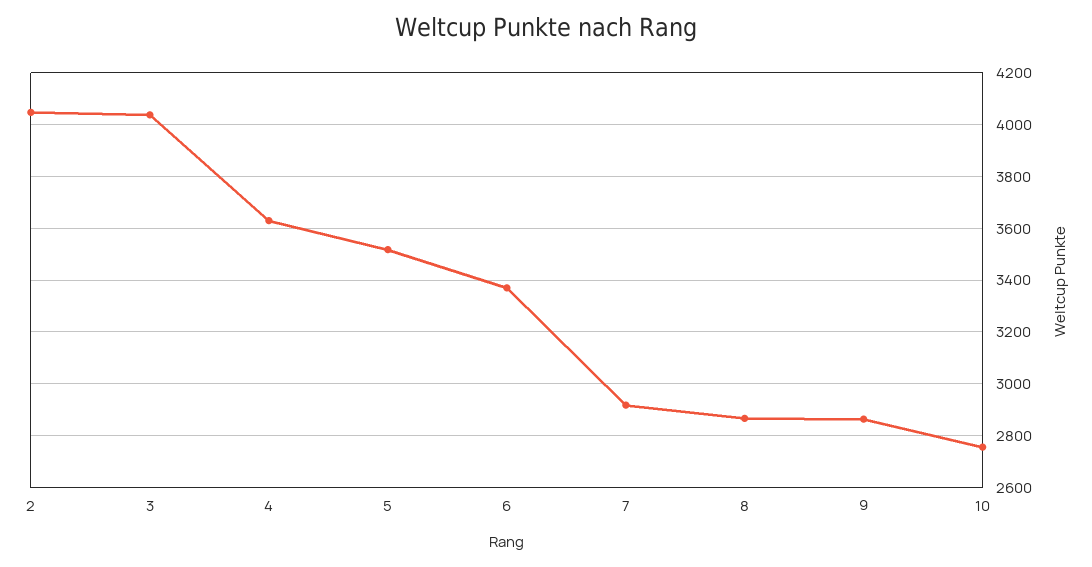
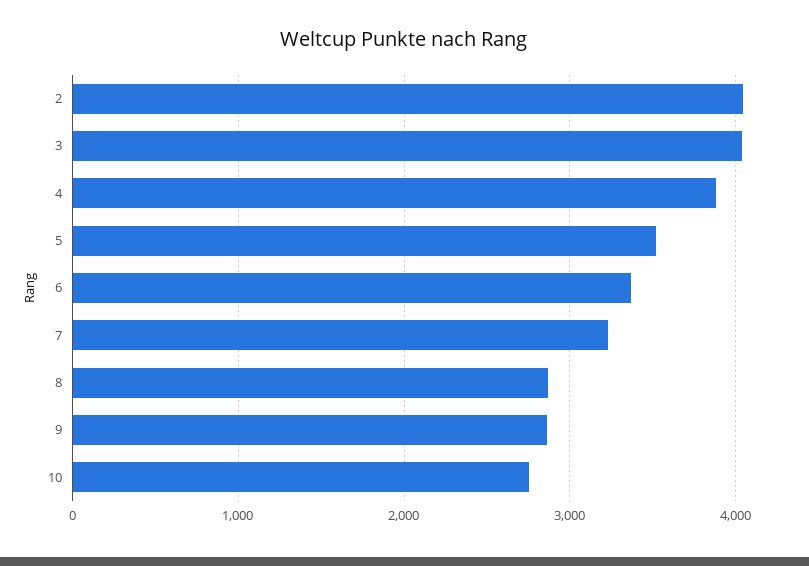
  {
    "2": 4050,
    "3": 4025,
-   "4": 3625,
+   "4": 3900,
    "5": 3525,
    "6": 3375,
-   "7": 2925,
+   "7": 3200,
    "8": 2875,
    "9": 2875,
    "10": 2750
  }

